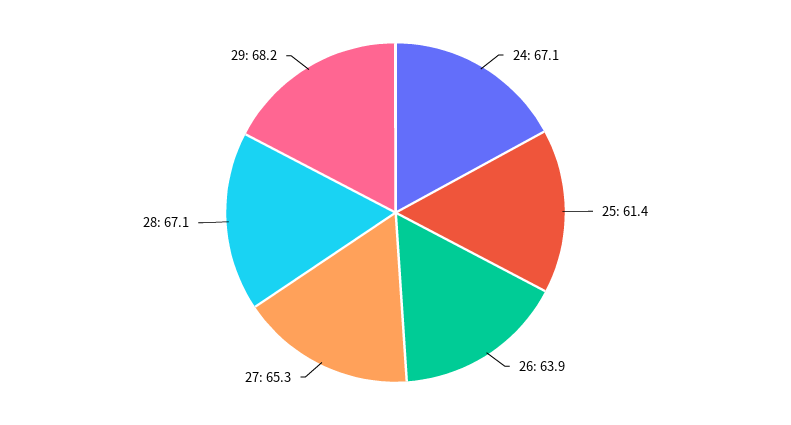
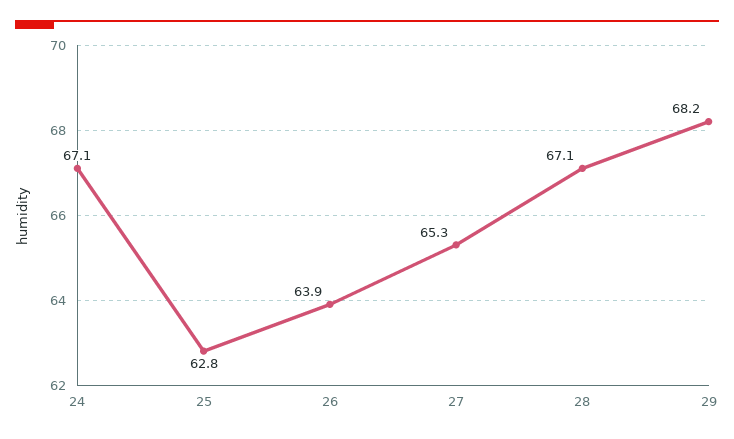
  {
    "24": 67.1,
-   "25": 61.4,
+   "25": 62.8,
    "26": 63.9,
    "27": 65.3,
    "28": 67.1,
    "29": 68.2
  }

